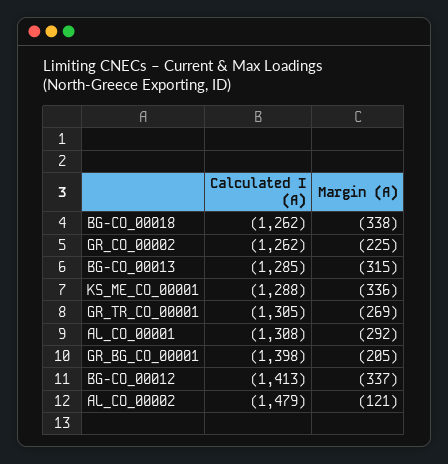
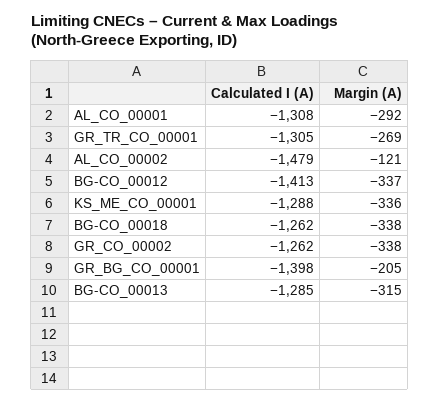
  {
    "Calculated I (A)": {
      "BG-CO_00018": -1262,
      "GR_CO_00002": -1262,
      "BG-CO_00013": -1285,
      "KS_ME_CO_00001": -1288,
      "GR_TR_CO_00001": -1305,
      "AL_CO_00001": -1308,
      "GR_BG_CO_00001": -1398,
      "BG-CO_00012": -1413,
      "AL_CO_00002": -1479
    },
    "Margin (A)": {
      "BG-CO_00018": -338,
-     "GR_CO_00002": -225,
+     "GR_CO_00002": -338,
      "BG-CO_00013": -315,
      "KS_ME_CO_00001": -336,
      "GR_TR_CO_00001": -269,
      "AL_CO_00001": -292,
      "GR_BG_CO_00001": -205,
      "BG-CO_00012": -337,
      "AL_CO_00002": -121
    }
  }

